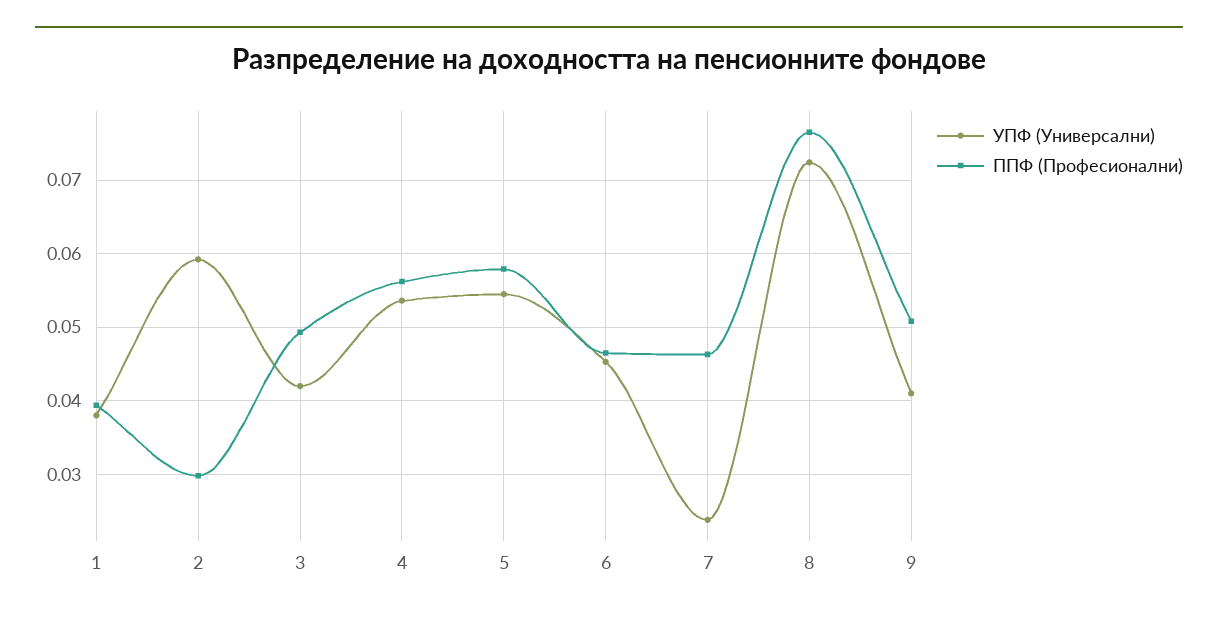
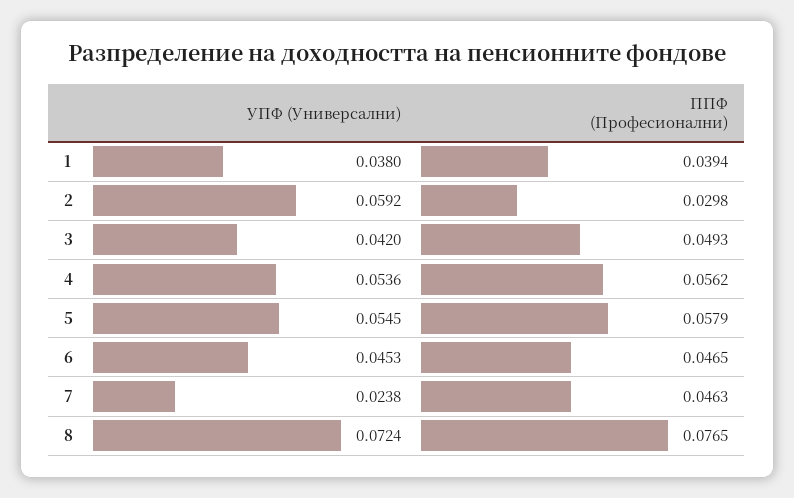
  {
    "УПФ (Универсални)": {
      "1": 0.038,
      "2": 0.0592,
      "3": 0.042,
      "4": 0.0536,
      "5": 0.0545,
      "6": 0.0453,
      "7": 0.0238,
-     "8": 0.0724,
+     "8": 0.0724
-     "9": 0.041
    },
    "ППФ (Професионални)": {
      "1": 0.0394,
      "2": 0.0298,
      "3": 0.0493,
      "4": 0.0562,
      "5": 0.0579,
      "6": 0.0465,
      "7": 0.0463,
-     "8": 0.0765,
+     "8": 0.0765
-     "9": 0.051
    }
  }

